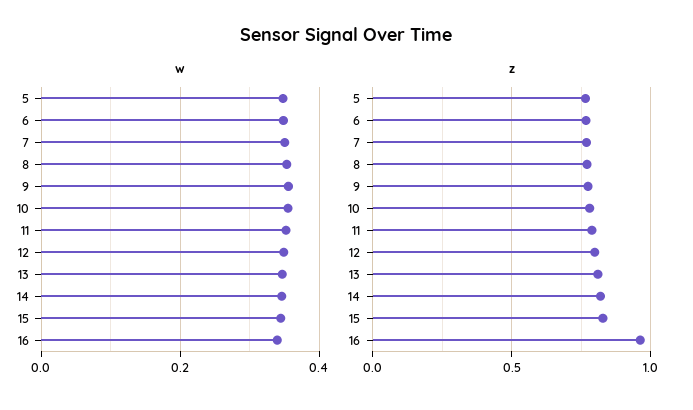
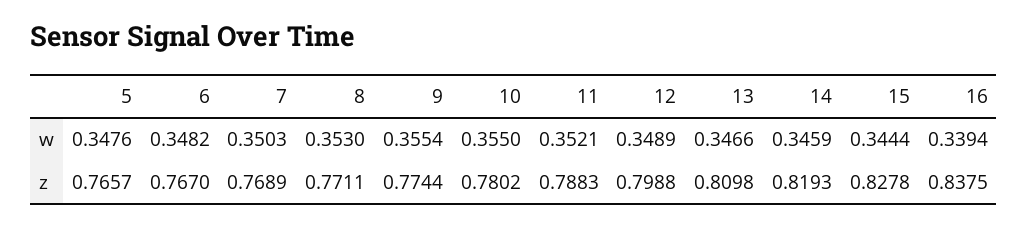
  {
    "w": {
      "5": 0.3476,
      "6": 0.3482,
      "7": 0.3503,
      "8": 0.353,
      "9": 0.3554,
      "10": 0.355,
      "11": 0.3521,
      "12": 0.3489,
      "13": 0.3466,
      "14": 0.3459,
      "15": 0.3444,
      "16": 0.3394
    },
    "z": {
      "5": 0.7657,
      "6": 0.767,
      "7": 0.7689,
      "8": 0.7711,
      "9": 0.7744,
      "10": 0.7802,
      "11": 0.7883,
      "12": 0.7988,
      "13": 0.8098,
      "14": 0.8193,
      "15": 0.8278,
-     "16": 0.95
+     "16": 0.8375
    }
  }

